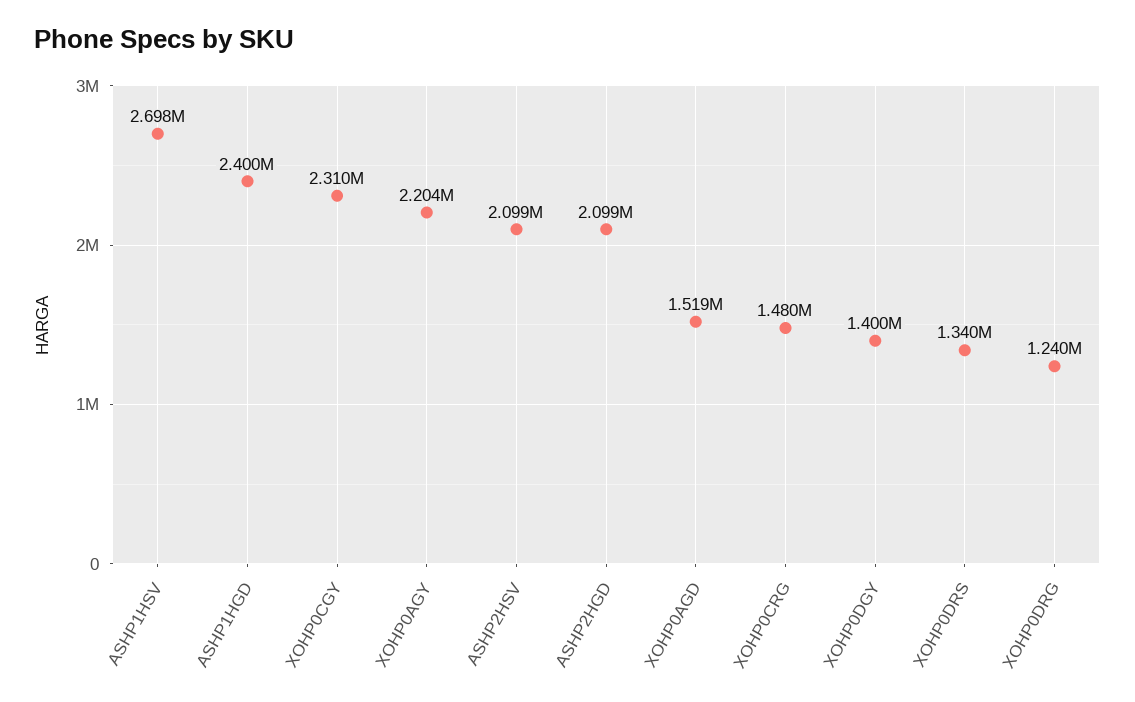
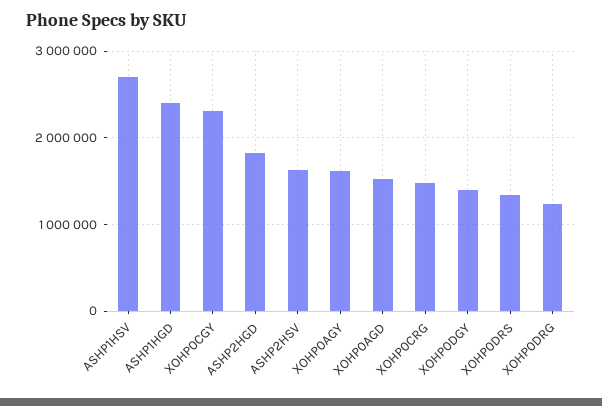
  {
    "ASHP1HSV": 2698000,
    "ASHP1HGD": 2400000,
    "XOHP0CGY": 2310000,
-   "XOHP0AGY": 2204000,
+   "XOHP0AGY": 1600000,
-   "ASHP2HSV": 2099000,
+   "ASHP2HSV": 1600000,
-   "ASHP2HGD": 2099000,
+   "ASHP2HGD": 1800000,
    "XOHP0AGD": 1519000,
    "XOHP0CRG": 1480000,
    "XOHP0DGY": 1400000,
    "XOHP0DRS": 1340000,
    "XOHP0DRG": 1240000
  }

